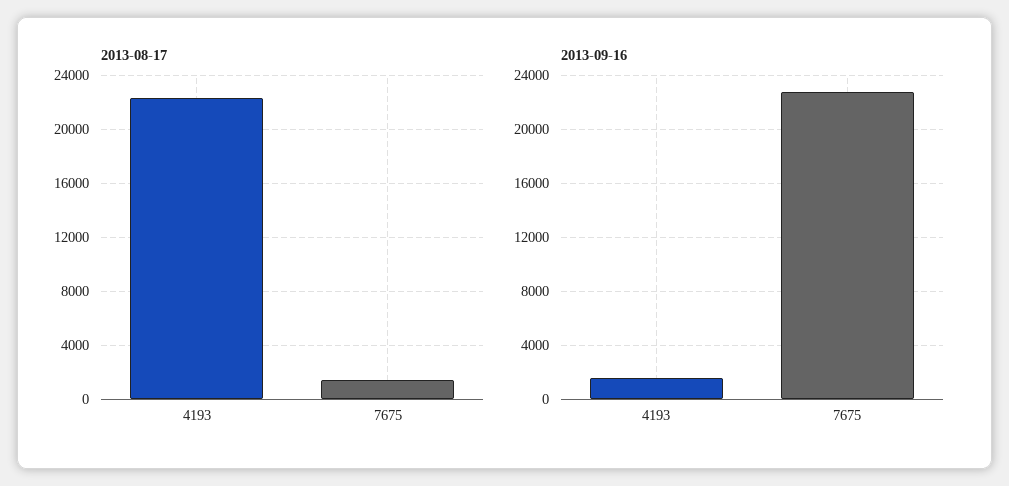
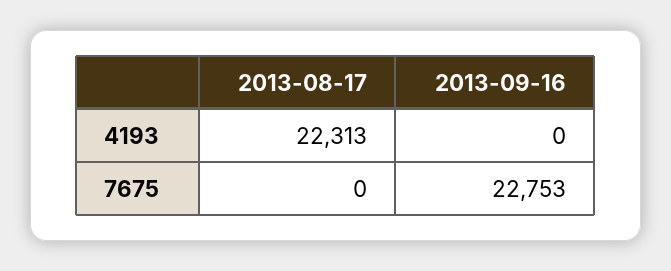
  {
    "2013-08-17": {
      "4193": 22313,
-     "7675": 1500
+     "7675": 0
    },
    "2013-09-16": {
-     "4193": 1500,
+     "4193": 0,
      "7675": 22753
    }
  }

